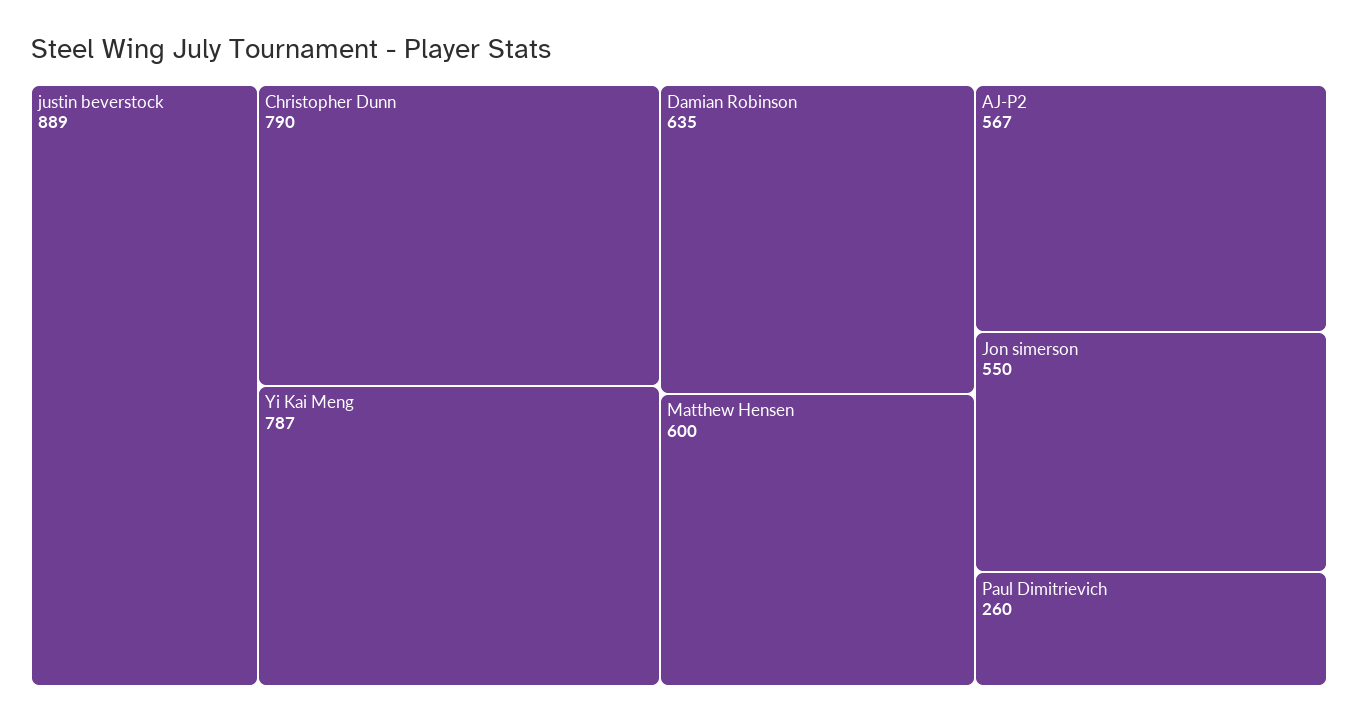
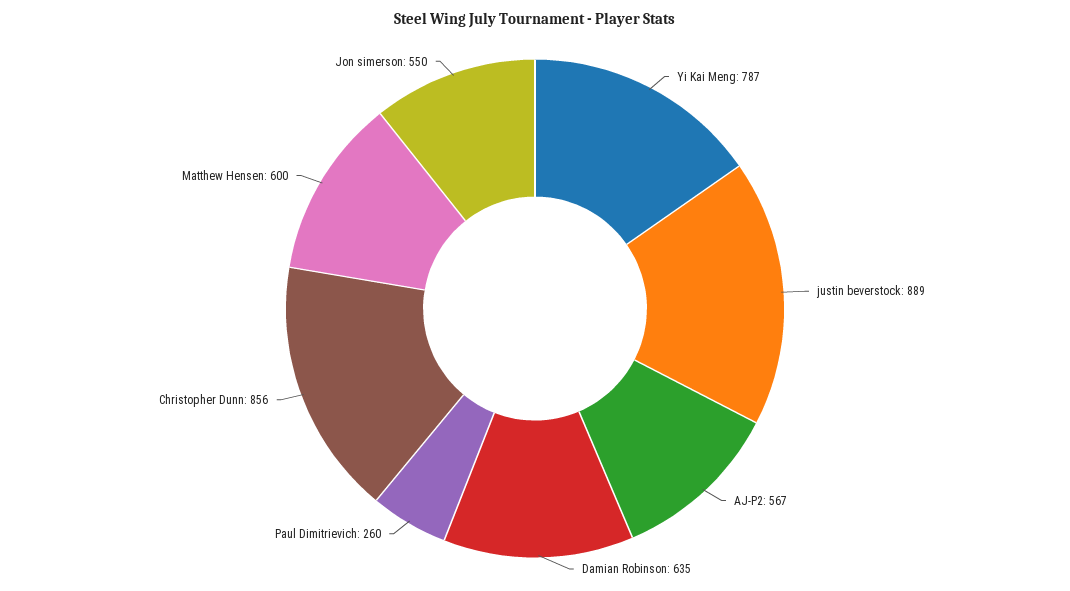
  {
    "justin beverstock": 889,
-   "Christopher Dunn": 790,
+   "Christopher Dunn": 856,
    "Yi Kai Meng": 787,
    "Damian Robinson": 635,
    "Matthew Hensen": 600,
    "AJ-P2": 567,
    "Jon simerson": 550,
    "Paul Dimitrievich": 260
  }

